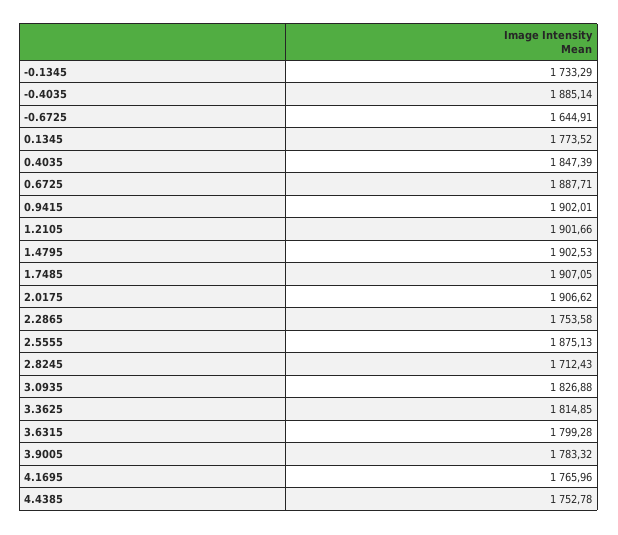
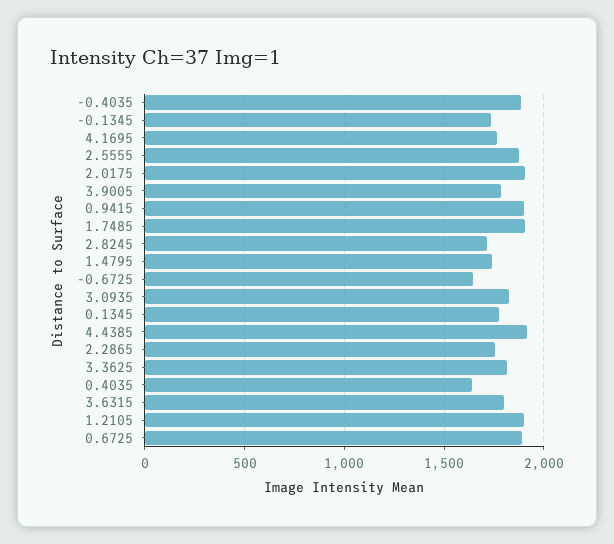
  {
    "-0.1345": 1733.29,
    "-0.4035": 1885.14,
    "-0.6725": 1644.91,
    "0.1345": 1773.52,
-   "0.4035": 1847.39,
+   "0.4035": 1650,
    "0.6725": 1887.71,
    "0.9415": 1902.01,
    "1.2105": 1901.66,
-   "1.4795": 1902.53,
+   "1.4795": 1750,
    "1.7485": 1907.05,
    "2.0175": 1906.62,
    "2.2865": 1753.58,
    "2.5555": 1875.13,
    "2.8245": 1712.43,
    "3.0935": 1826.88,
    "3.3625": 1814.85,
    "3.6315": 1799.28,
    "3.9005": 1783.32,
    "4.1695": 1765.96,
-   "4.4385": 1752.78
+   "4.4385": 1900
  }

